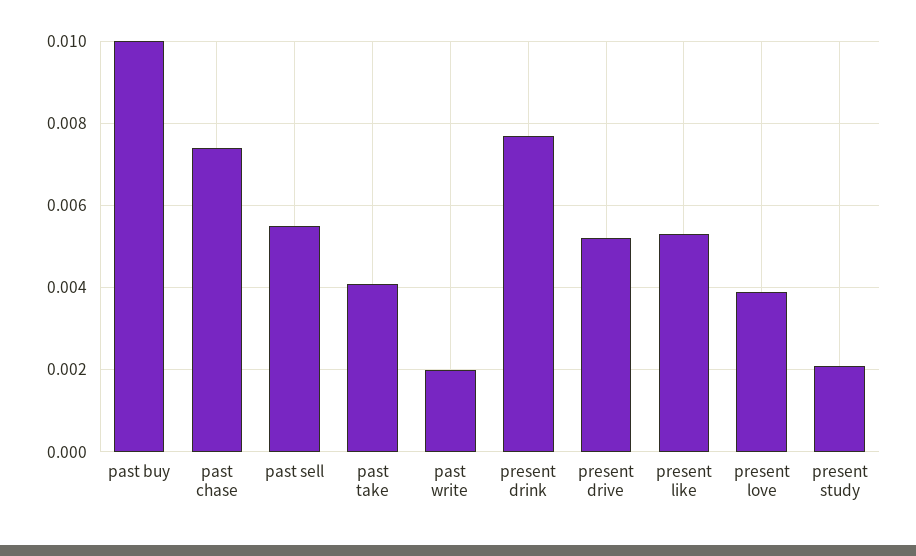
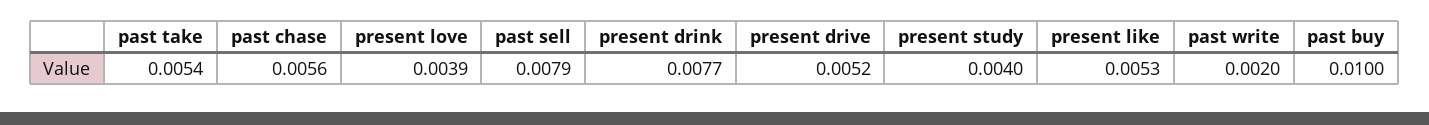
  {
    "past buy": 0.01,
-   "past chase": 0.0075,
+   "past chase": 0.0056,
-   "past sell": 0.0055,
+   "past sell": 0.0079,
-   "past take": 0.004,
+   "past take": 0.0054,
    "past write": 0.002,
    "present drink": 0.0077,
    "present drive": 0.0052,
    "present like": 0.0053,
    "present love": 0.0039,
-   "present study": 0.002
+   "present study": 0.004
  }

